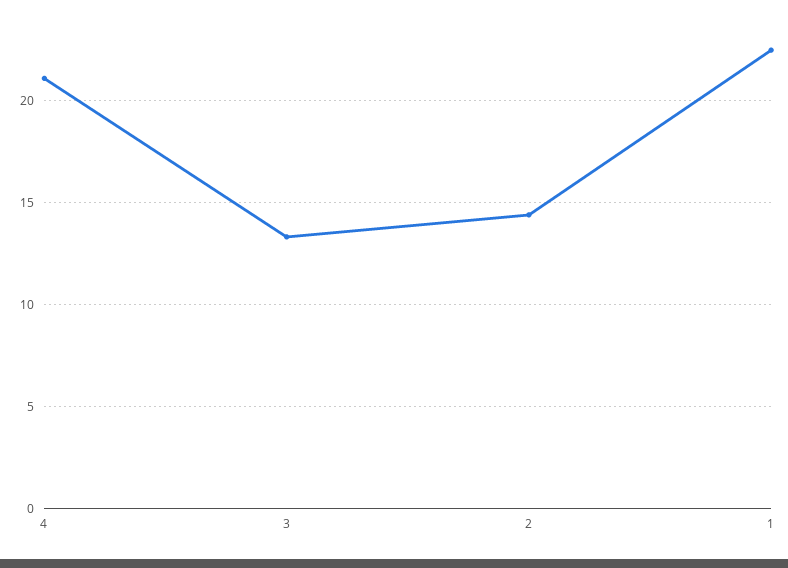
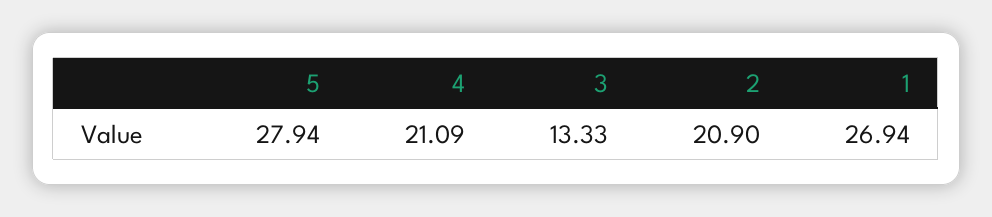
  {
    "4": 21.09,
    "3": 13.33,
-   "2": 14.5,
+   "2": 20.9,
-   "1": 22.5
+   "1": 26.94,
+   "5": 27.94
  }

